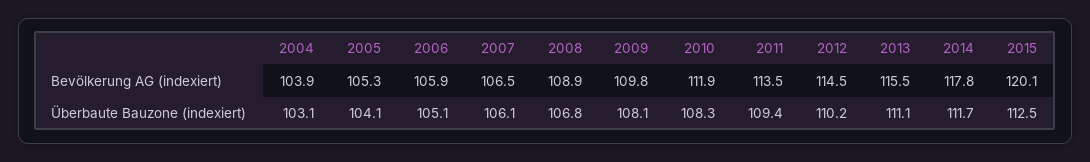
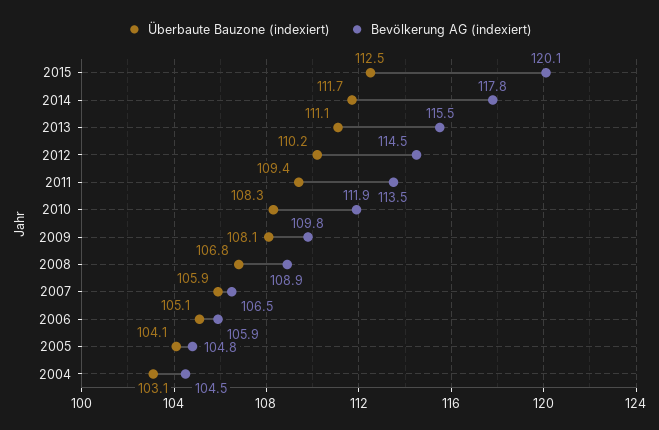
  {
    "Bevölkerung AG (indexiert)": {
-     "2004": 103.9,
+     "2004": 104.5,
-     "2005": 105.3,
+     "2005": 104.8,
      "2006": 105.9,
      "2007": 106.5,
      "2008": 108.9,
      "2009": 109.8,
      "2010": 111.9,
      "2011": 113.5,
      "2012": 114.5,
      "2013": 115.5,
      "2014": 117.8,
      "2015": 120.1
    },
    "Überbaute Bauzone (indexiert)": {
      "2004": 103.1,
      "2005": 104.1,
      "2006": 105.1,
-     "2007": 106.1,
+     "2007": 105.9,
      "2008": 106.8,
      "2009": 108.1,
      "2010": 108.3,
      "2011": 109.4,
      "2012": 110.2,
      "2013": 111.1,
      "2014": 111.7,
      "2015": 112.5
    }
  }

